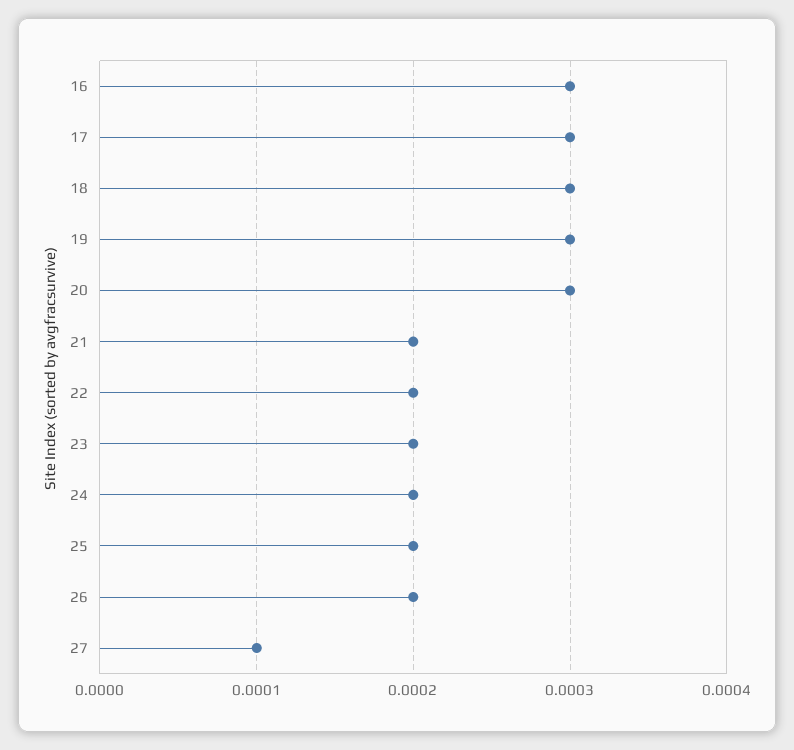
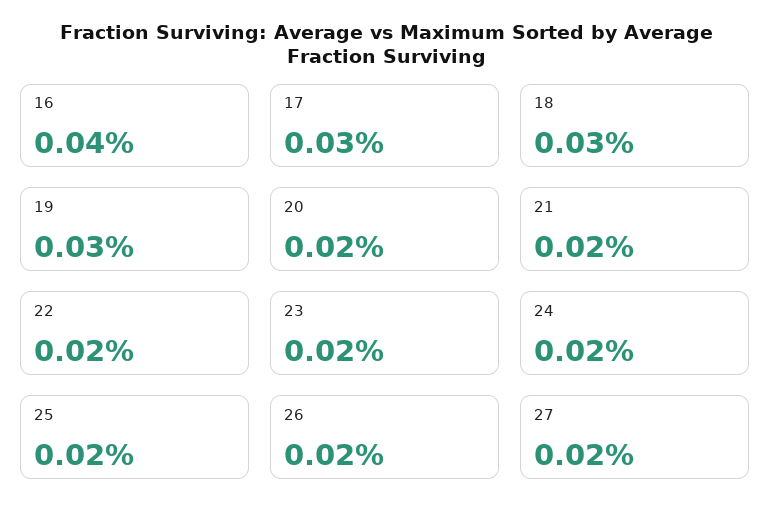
  {
-   "16": 0.0003,
+   "16": 0.0004,
    "17": 0.0003,
    "18": 0.0003,
    "19": 0.0003,
-   "20": 0.0003,
+   "20": 0.0002,
    "21": 0.0002,
    "22": 0.0002,
    "23": 0.0002,
    "24": 0.0002,
    "25": 0.0002,
    "26": 0.0002,
-   "27": 0.0001
+   "27": 0.0002
  }

